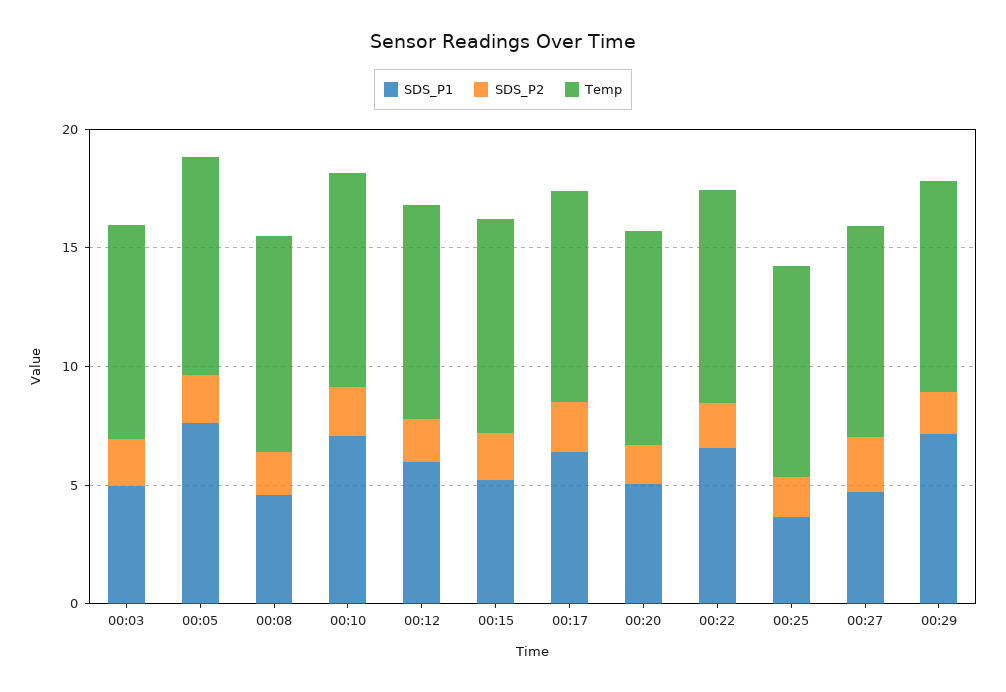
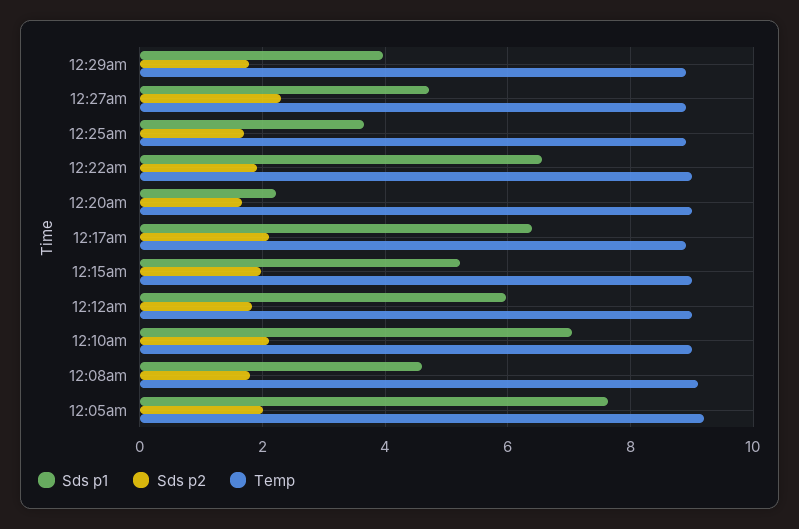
  {
    "SDS_P1": {
-     "00:03": 5,
      "00:05": 7.6,
      "00:08": 4.6,
      "00:10": 7,
      "00:12": 6,
      "00:15": 5.2,
      "00:17": 6.4,
-     "00:20": 5,
+     "00:20": 2.2,
      "00:22": 6.6,
      "00:25": 3.6,
      "00:27": 4.8,
-     "00:29": 7
+     "00:29": 4
    },
    "SDS_P2": {
-     "00:03": 2,
      "00:05": 2,
      "00:08": 1.8,
      "00:10": 2.2,
      "00:12": 1.8,
      "00:15": 2,
      "00:17": 2.2,
      "00:20": 1.6,
      "00:22": 2,
      "00:25": 1.8,
      "00:27": 2.4,
      "00:29": 1.8
    },
    "Temp": {
-     "00:03": 9,
      "00:05": 9.2,
      "00:08": 9.2,
      "00:10": 9,
      "00:12": 9,
      "00:15": 9,
      "00:17": 9,
      "00:20": 9,
      "00:22": 9,
      "00:25": 9,
      "00:27": 9,
      "00:29": 9
    }
  }

